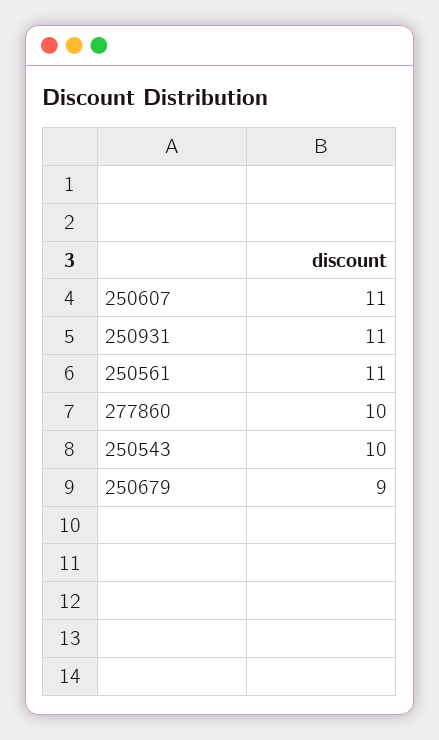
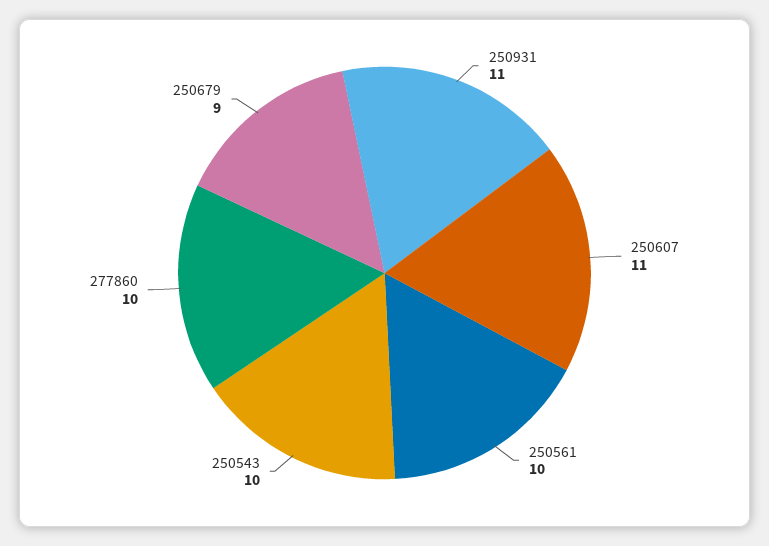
  {
    "250607": 11,
    "250931": 11,
-   "250561": 11,
+   "250561": 10,
    "277860": 10,
    "250543": 10,
    "250679": 9
  }

